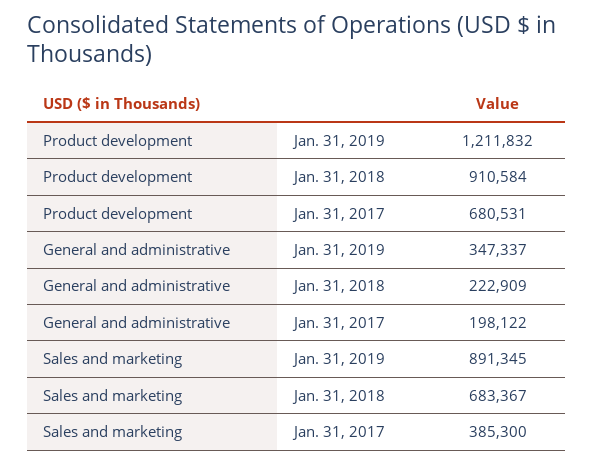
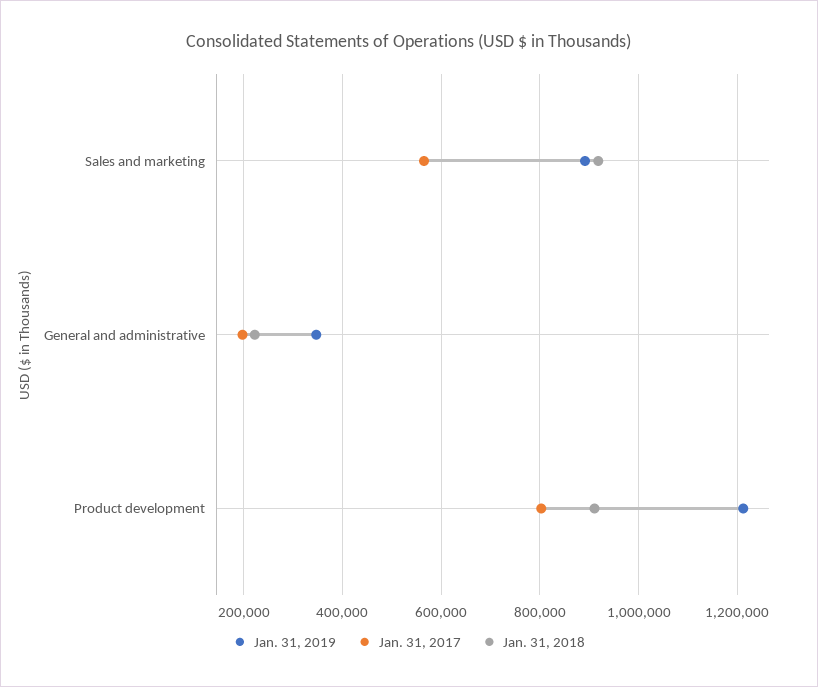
  {
    "Jan. 31, 2019": {
      "Product development": 1211832,
      "General and administrative": 347337,
      "Sales and marketing": 891345
    },
    "Jan. 31, 2018": {
      "Product development": 910584,
      "General and administrative": 222909,
-     "Sales and marketing": 683367
+     "Sales and marketing": 920000
    },
    "Jan. 31, 2017": {
-     "Product development": 680531,
+     "Product development": 800000,
      "General and administrative": 198122,
-     "Sales and marketing": 385300
+     "Sales and marketing": 560000
    }
  }

